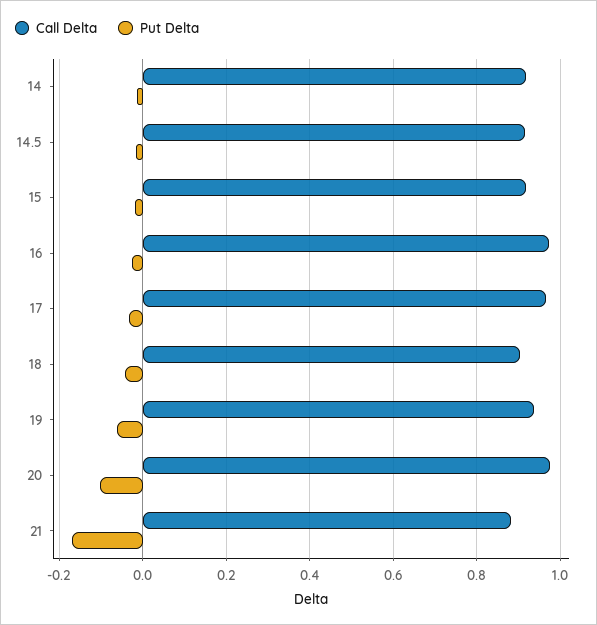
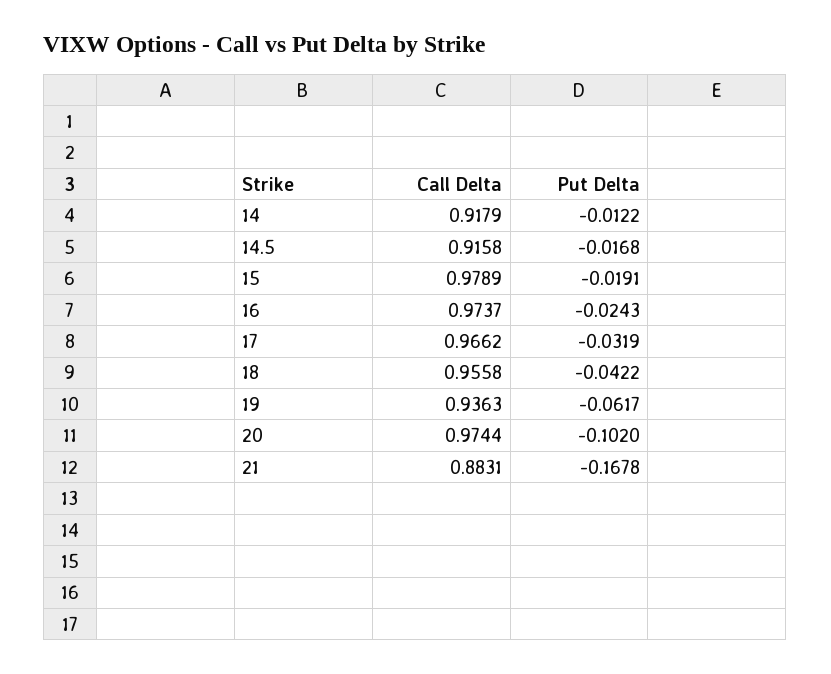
  {
    "Call Delta": {
      "14": 0.9179,
      "14.5": 0.9158,
-     "15": 0.92,
+     "15": 0.9789,
      "16": 0.9737,
      "17": 0.9662,
-     "18": 0.9,
+     "18": 0.9558,
      "19": 0.9363,
      "20": 0.9744,
      "21": 0.8831
    },
    "Put Delta": {
      "14": -0.0122,
      "14.5": -0.0168,
      "15": -0.0191,
      "16": -0.0243,
      "17": -0.0319,
      "18": -0.0422,
      "19": -0.0617,
      "20": -0.102,
      "21": -0.1678
    }
  }

